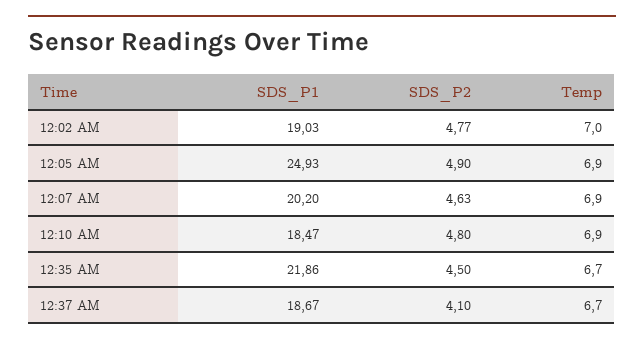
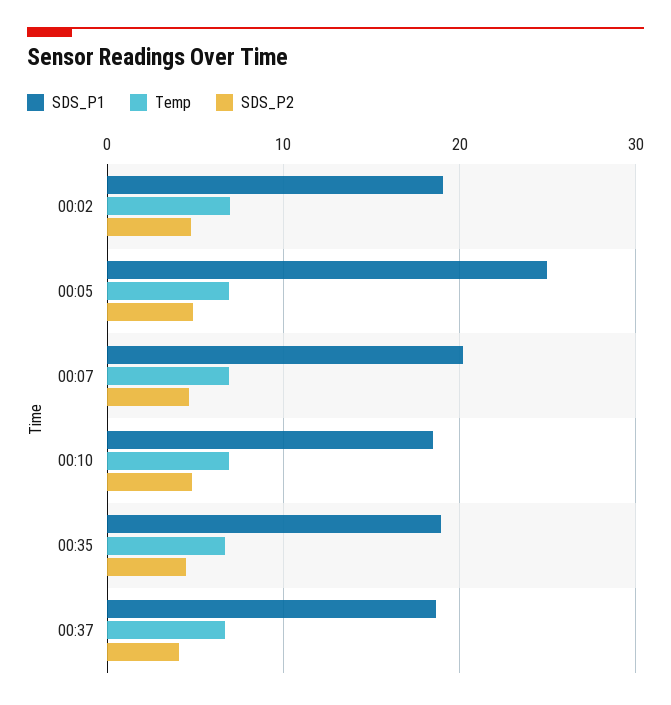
  {
    "SDS_P1": {
      "12:02 AM": 19.03,
      "12:05 AM": 24.93,
      "12:07 AM": 20.2,
      "12:10 AM": 18.47,
-     "12:35 AM": 21.86,
+     "12:35 AM": 19,
      "12:37 AM": 18.67
    },
    "SDS_P2": {
      "12:02 AM": 4.77,
      "12:05 AM": 4.9,
      "12:07 AM": 4.63,
      "12:10 AM": 4.8,
      "12:35 AM": 4.5,
      "12:37 AM": 4.1
    },
    "Temp": {
      "12:02 AM": 7,
      "12:05 AM": 6.9,
      "12:07 AM": 6.9,
      "12:10 AM": 6.9,
      "12:35 AM": 6.7,
      "12:37 AM": 6.7
    }
  }

